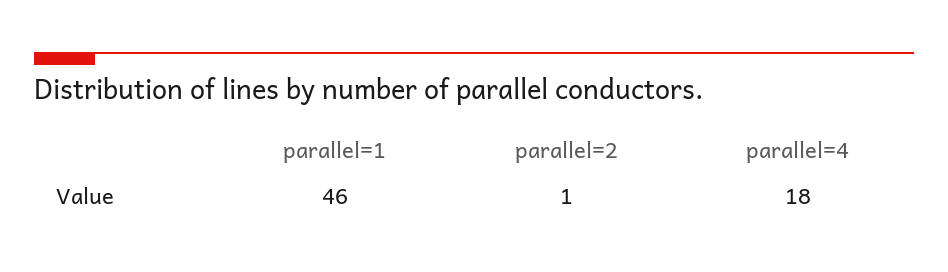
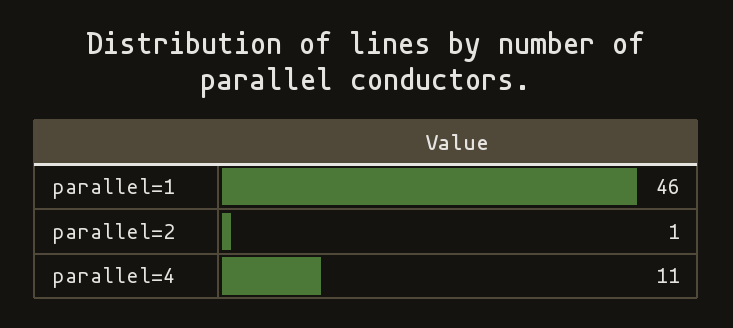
  {
    "parallel=1": 46,
    "parallel=2": 1,
-   "parallel=4": 18
+   "parallel=4": 11
  }

